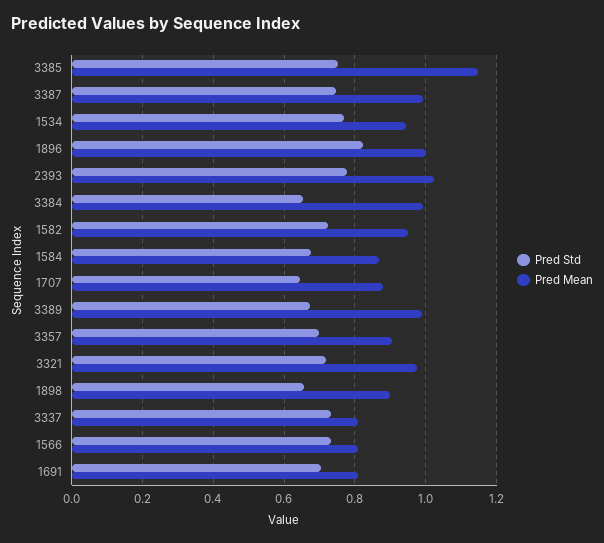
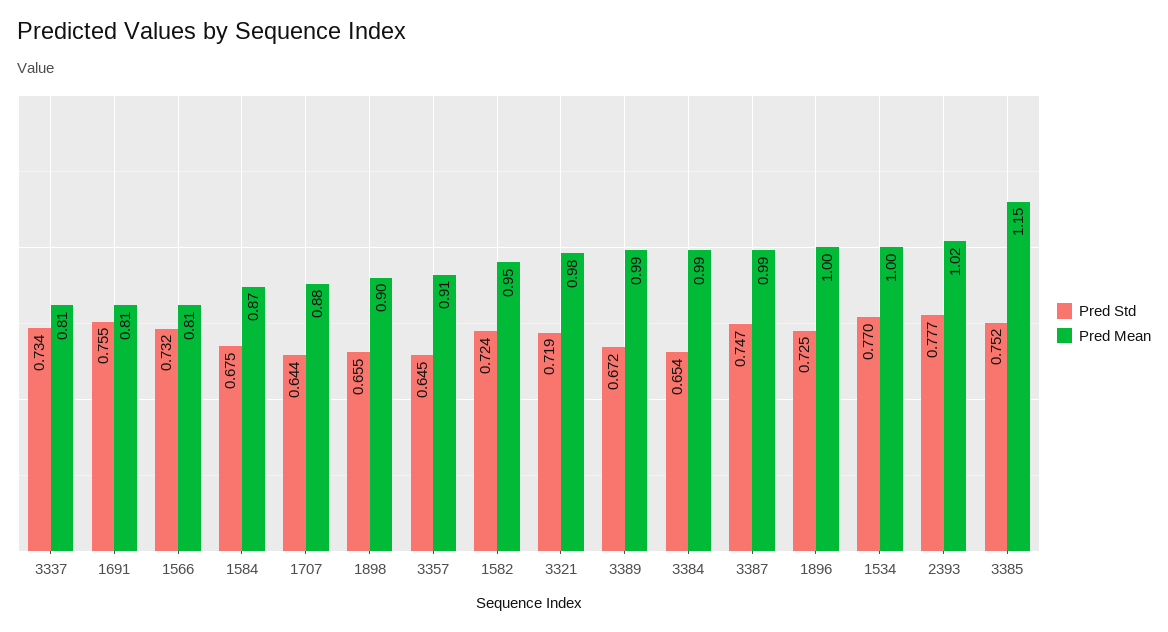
  {
    "Pred Std": {
      "3385": 0.752,
      "3387": 0.747,
      "1534": 0.77,
-     "1896": 0.82,
+     "1896": 0.725,
      "2393": 0.777,
      "3384": 0.654,
      "1582": 0.724,
      "1584": 0.675,
      "1707": 0.644,
      "3389": 0.672,
-     "3357": 0.7,
+     "3357": 0.645,
      "3321": 0.719,
      "1898": 0.655,
      "3337": 0.734,
      "1566": 0.732,
-     "1691": 0.7
+     "1691": 0.755
    },
    "Pred Mean": {
      "3385": 1.15,
      "3387": 0.99,
-     "1534": 0.94,
+     "1534": 1,
      "1896": 1,
      "2393": 1.02,
      "3384": 0.99,
      "1582": 0.95,
      "1584": 0.87,
      "1707": 0.88,
      "3389": 0.99,
      "3357": 0.91,
      "3321": 0.98,
      "1898": 0.9,
      "3337": 0.81,
      "1566": 0.81,
      "1691": 0.81
    }
  }

